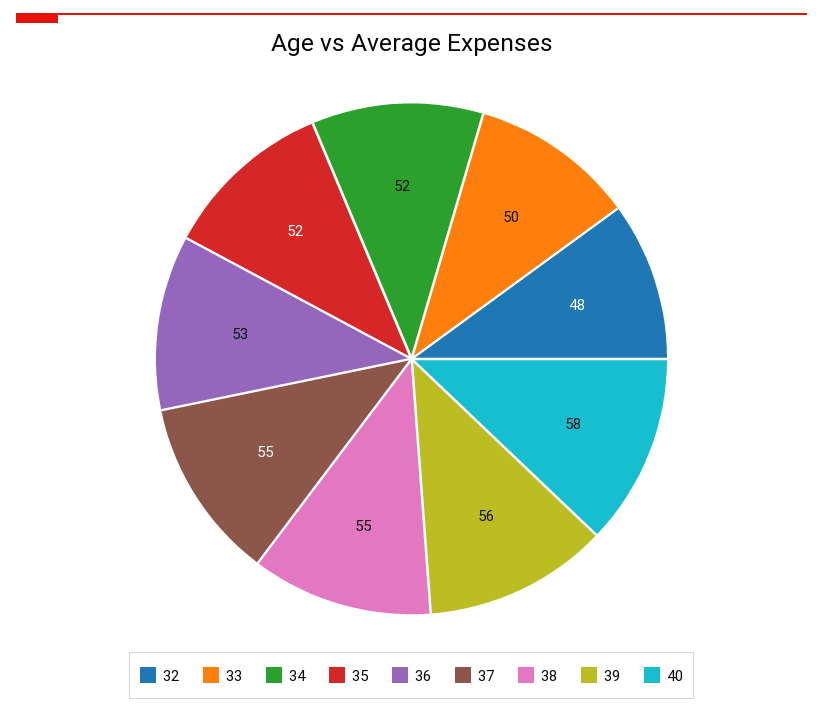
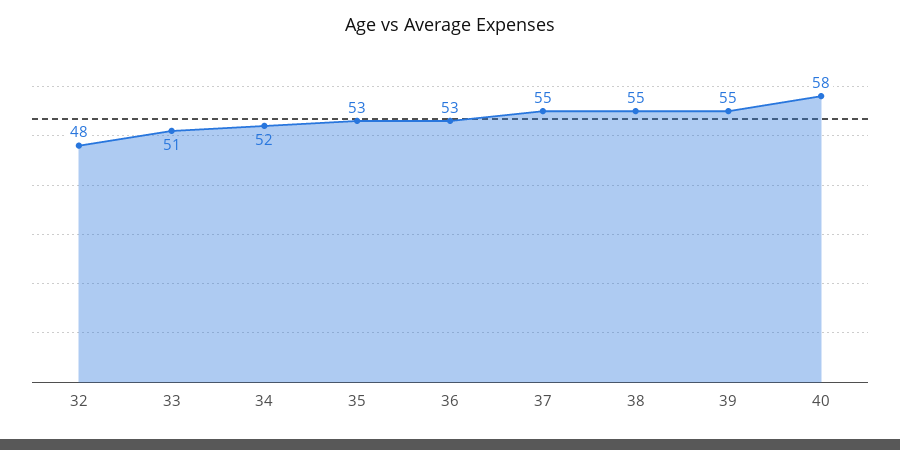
  {
    "32": 48,
-   "33": 50,
+   "33": 51,
    "34": 52,
-   "35": 52,
+   "35": 53,
    "36": 53,
    "37": 55,
    "38": 55,
-   "39": 56,
+   "39": 55,
    "40": 58
  }

